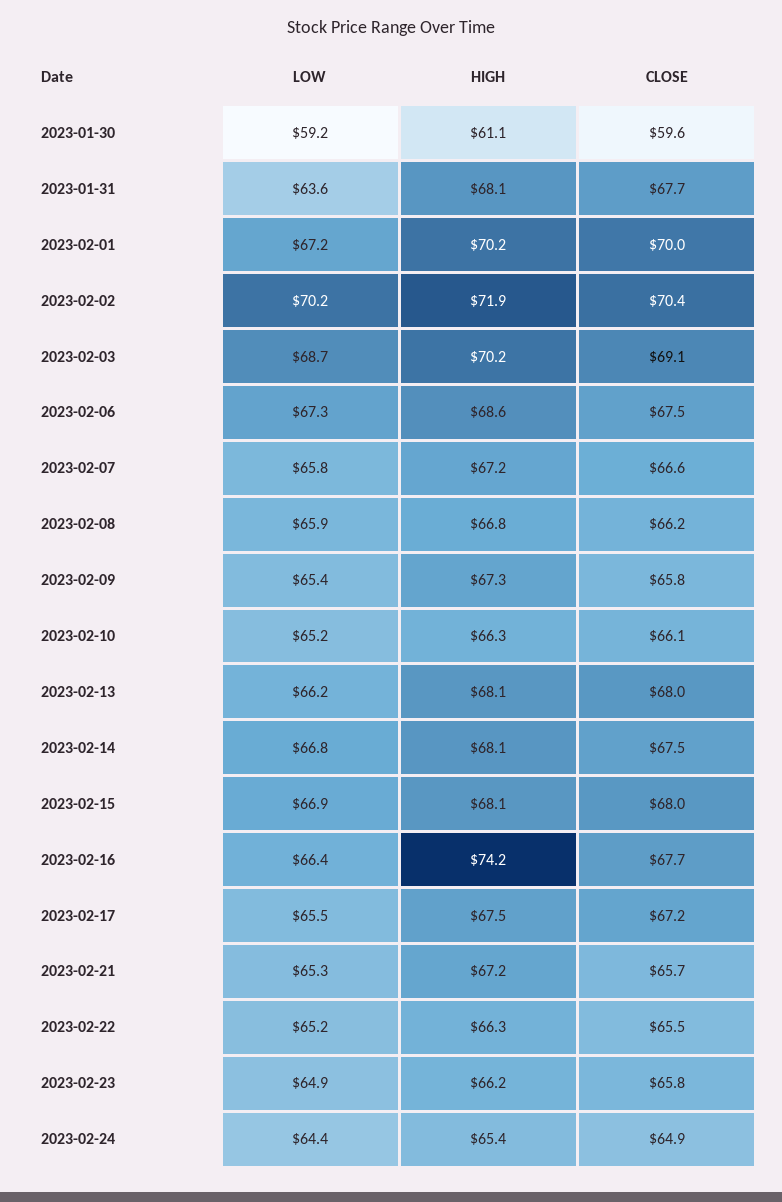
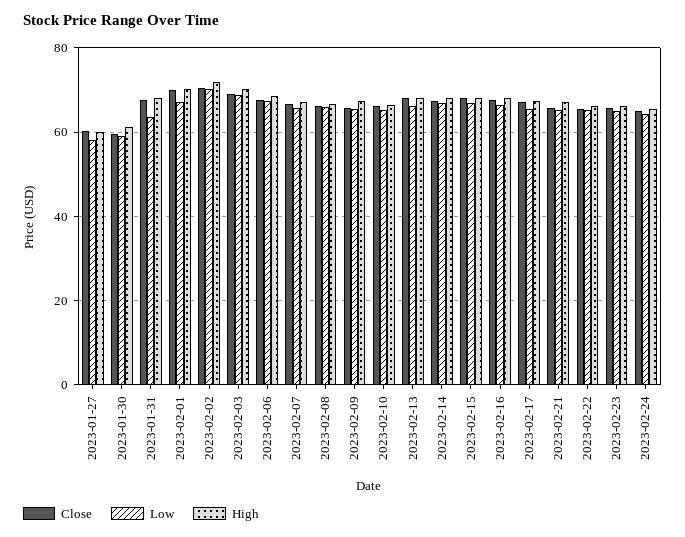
  {
    "LOW": {
      "2023-01-30": 59.2,
      "2023-01-31": 63.6,
      "2023-02-01": 67.2,
      "2023-02-02": 70.2,
      "2023-02-03": 68.7,
      "2023-02-06": 67.3,
      "2023-02-07": 65.8,
      "2023-02-08": 65.9,
      "2023-02-09": 65.4,
      "2023-02-10": 65.2,
      "2023-02-13": 66.2,
      "2023-02-14": 66.8,
      "2023-02-15": 66.9,
      "2023-02-16": 66.4,
      "2023-02-17": 65.5,
      "2023-02-21": 65.3,
      "2023-02-22": 65.2,
      "2023-02-23": 64.9,
-     "2023-02-24": 64.4
+     "2023-02-24": 64.4,
+     "2023-01-27": 58
    },
    "HIGH": {
      "2023-01-30": 61.1,
      "2023-01-31": 68.1,
      "2023-02-01": 70.2,
      "2023-02-02": 71.9,
      "2023-02-03": 70.2,
      "2023-02-06": 68.6,
      "2023-02-07": 67.2,
      "2023-02-08": 66.8,
      "2023-02-09": 67.3,
      "2023-02-10": 66.3,
      "2023-02-13": 68.1,
      "2023-02-14": 68.1,
      "2023-02-15": 68.1,
-     "2023-02-16": 74.2,
+     "2023-02-16": 68,
      "2023-02-17": 67.5,
      "2023-02-21": 67.2,
      "2023-02-22": 66.3,
      "2023-02-23": 66.2,
-     "2023-02-24": 65.4
+     "2023-02-24": 65.4,
+     "2023-01-27": 60
    },
    "CLOSE": {
      "2023-01-30": 59.6,
      "2023-01-31": 67.7,
      "2023-02-01": 70,
      "2023-02-02": 70.4,
      "2023-02-03": 69.1,
      "2023-02-06": 67.5,
      "2023-02-07": 66.6,
      "2023-02-08": 66.2,
      "2023-02-09": 65.8,
      "2023-02-10": 66.1,
      "2023-02-13": 68,
      "2023-02-14": 67.5,
      "2023-02-15": 68,
      "2023-02-16": 67.7,
      "2023-02-17": 67.2,
      "2023-02-21": 65.7,
      "2023-02-22": 65.5,
      "2023-02-23": 65.8,
-     "2023-02-24": 64.9
+     "2023-02-24": 64.9,
+     "2023-01-27": 60
    }
  }

